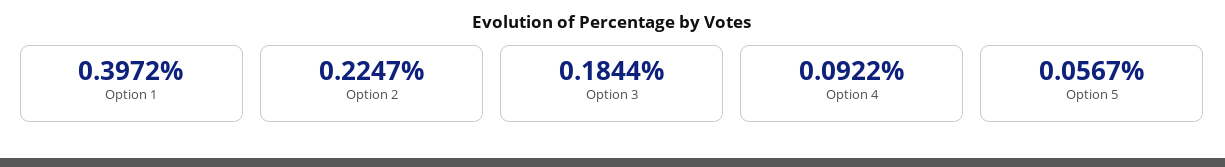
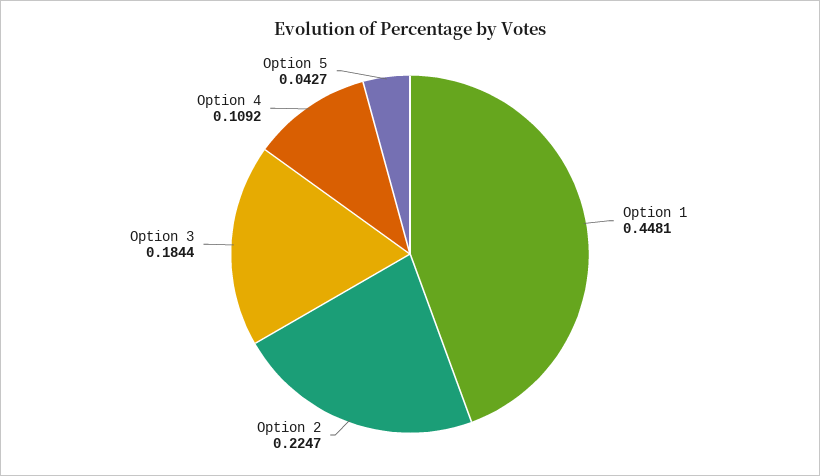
  {
-   "Option 1": 0.3972,
+   "Option 1": 0.4481,
    "Option 2": 0.2247,
    "Option 3": 0.1844,
-   "Option 4": 0.0922,
+   "Option 4": 0.1092,
-   "Option 5": 0.0567
+   "Option 5": 0.0427
  }

